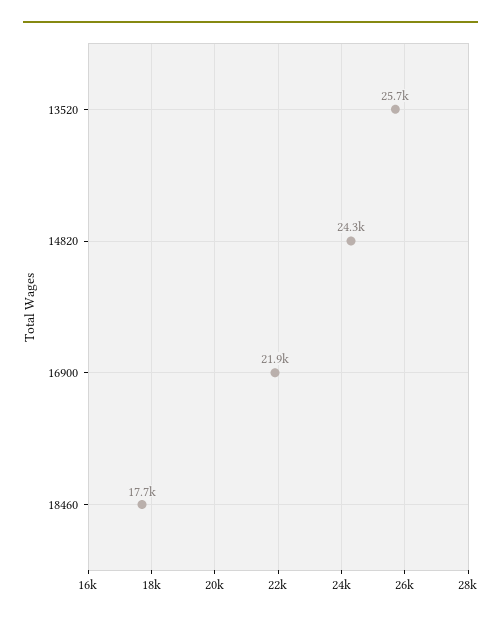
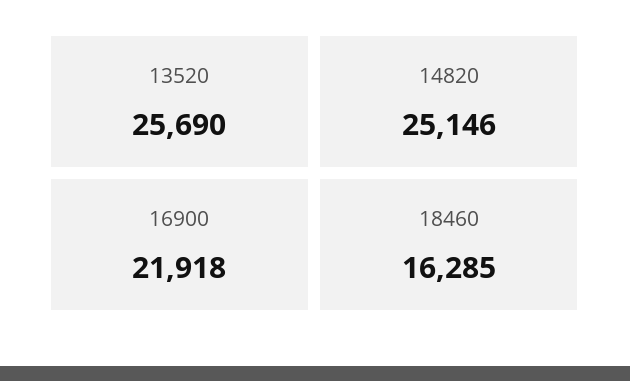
  {
    "13520": 25690,
-   "14820": 24300,
+   "14820": 25146,
    "16900": 21918,
-   "18460": 17700
+   "18460": 16285
  }

